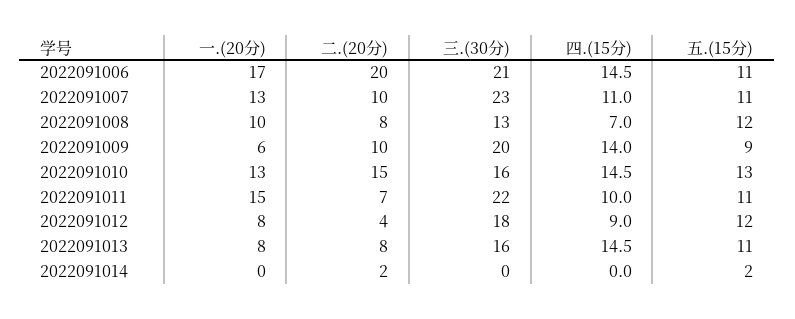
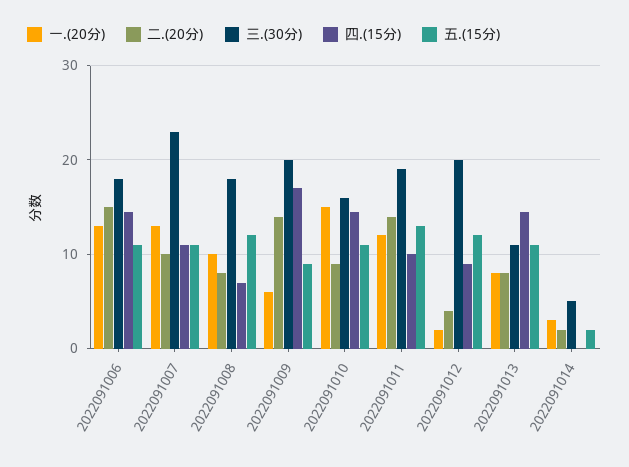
  {
    "一.(20分)": {
-     "2022091006": 17,
+     "2022091006": 13,
      "2022091007": 13,
      "2022091008": 10,
      "2022091009": 6,
-     "2022091010": 13,
+     "2022091010": 15,
-     "2022091011": 15,
+     "2022091011": 12,
-     "2022091012": 8,
+     "2022091012": 2,
      "2022091013": 8,
-     "2022091014": 0
+     "2022091014": 3
    },
    "二.(20分)": {
-     "2022091006": 20,
+     "2022091006": 15,
      "2022091007": 10,
      "2022091008": 8,
-     "2022091009": 10,
+     "2022091009": 14,
-     "2022091010": 15,
+     "2022091010": 9,
-     "2022091011": 7,
+     "2022091011": 14,
      "2022091012": 4,
      "2022091013": 8,
      "2022091014": 2
    },
    "三.(30分)": {
-     "2022091006": 21,
+     "2022091006": 18,
      "2022091007": 23,
-     "2022091008": 13,
+     "2022091008": 18,
      "2022091009": 20,
      "2022091010": 16,
-     "2022091011": 22,
+     "2022091011": 19,
-     "2022091012": 18,
+     "2022091012": 20,
-     "2022091013": 16,
+     "2022091013": 11,
-     "2022091014": 0
+     "2022091014": 5
    },
    "四.(15分)": {
      "2022091006": 14.5,
      "2022091007": 11,
      "2022091008": 7,
-     "2022091009": 14,
+     "2022091009": 17,
      "2022091010": 14.5,
      "2022091011": 10,
      "2022091012": 9,
      "2022091013": 14.5,
      "2022091014": 0
    },
    "五.(15分)": {
      "2022091006": 11,
      "2022091007": 11,
      "2022091008": 12,
      "2022091009": 9,
-     "2022091010": 13,
+     "2022091010": 11,
-     "2022091011": 11,
+     "2022091011": 13,
      "2022091012": 12,
      "2022091013": 11,
      "2022091014": 2
    }
  }

